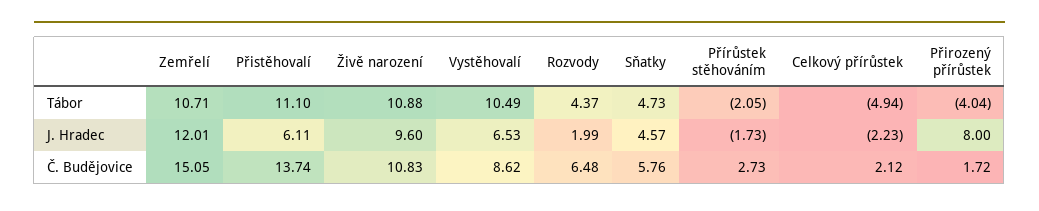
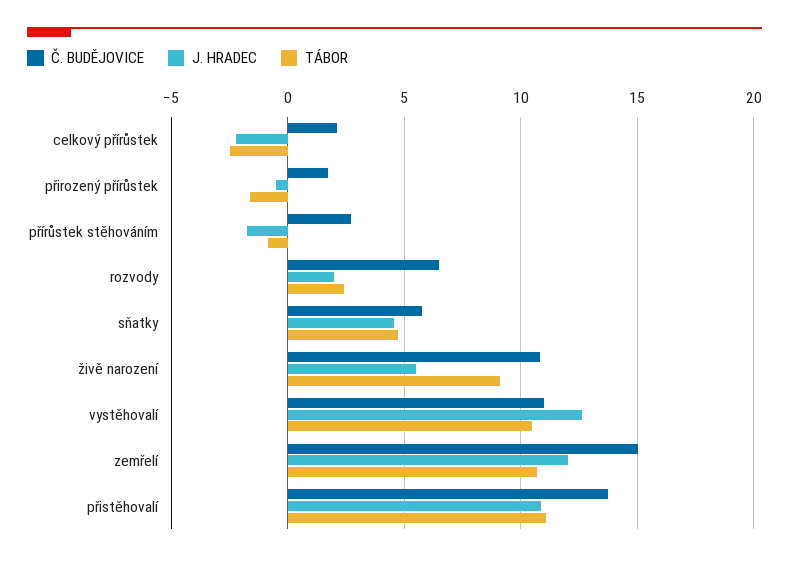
  {
    "Tábor": {
      "Zemřelí": 10.71,
      "Přistěhovalí": 11.1,
-     "Živě narození": 10.88,
+     "Živě narození": 9,
      "Vystěhovalí": 10.49,
-     "Rozvody": 4.37,
+     "Rozvody": 2.5,
      "Sňatky": 4.73,
-     "Přírůstek stěhováním": -2.05,
+     "Přírůstek stěhováním": -1,
-     "Celkový přírůstek": -4.94,
+     "Celkový přírůstek": -2.5,
-     "Přirozený přírůstek": -4.04
+     "Přirozený přírůstek": -1.5
    },
    "J. Hradec": {
      "Zemřelí": 12.01,
-     "Přistěhovalí": 6.11,
+     "Přistěhovalí": 11,
-     "Živě narození": 9.6,
+     "Živě narození": 5.5,
-     "Vystěhovalí": 6.53,
+     "Vystěhovalí": 12.5,
      "Rozvody": 1.99,
      "Sňatky": 4.57,
      "Přírůstek stěhováním": -1.73,
      "Celkový přírůstek": -2.23,
-     "Přirozený přírůstek": 8
+     "Přirozený přírůstek": -0.5
    },
    "Č. Budějovice": {
      "Zemřelí": 15.05,
      "Přistěhovalí": 13.74,
      "Živě narození": 10.83,
-     "Vystěhovalí": 8.62,
+     "Vystěhovalí": 11,
      "Rozvody": 6.48,
      "Sňatky": 5.76,
      "Přírůstek stěhováním": 2.73,
      "Celkový přírůstek": 2.12,
      "Přirozený přírůstek": 1.72
    }
  }

